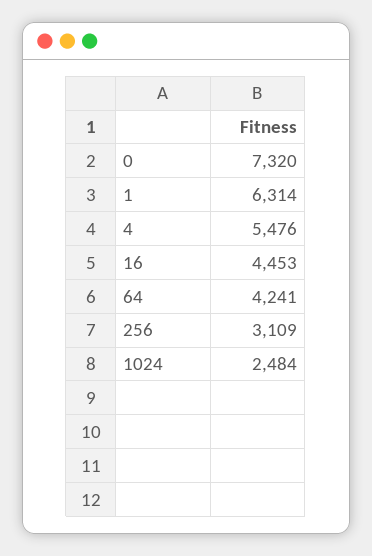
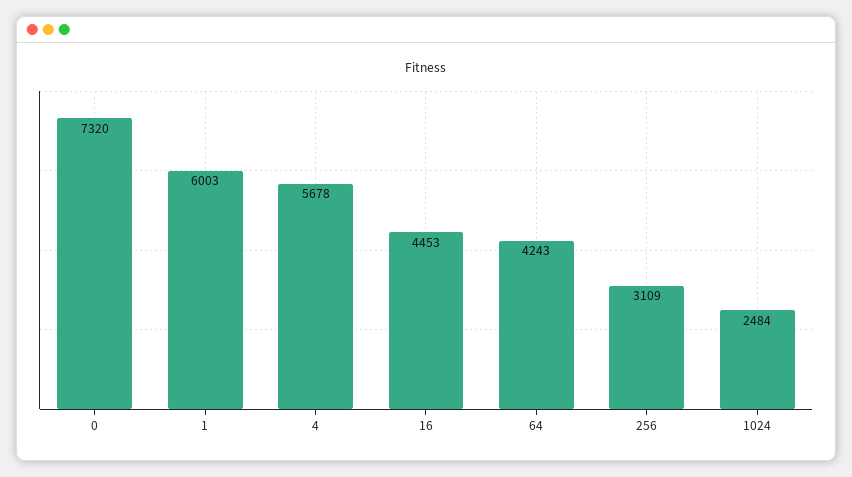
  {
    "0": 7320,
-   "1": 6314,
+   "1": 6003,
-   "4": 5476,
+   "4": 5678,
    "16": 4453,
-   "64": 4241,
+   "64": 4243,
    "256": 3109,
    "1024": 2484
  }

